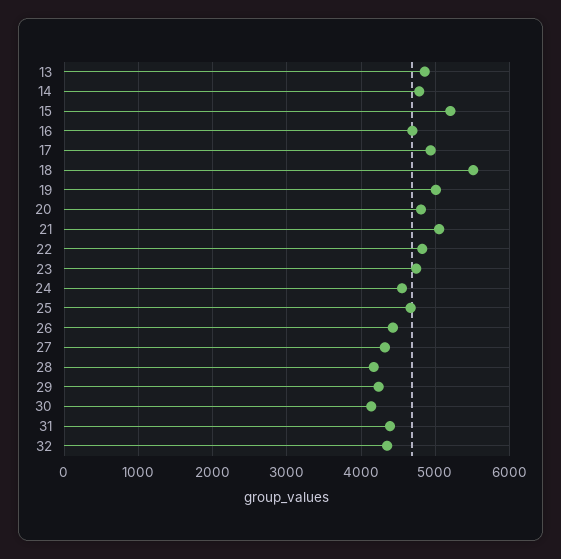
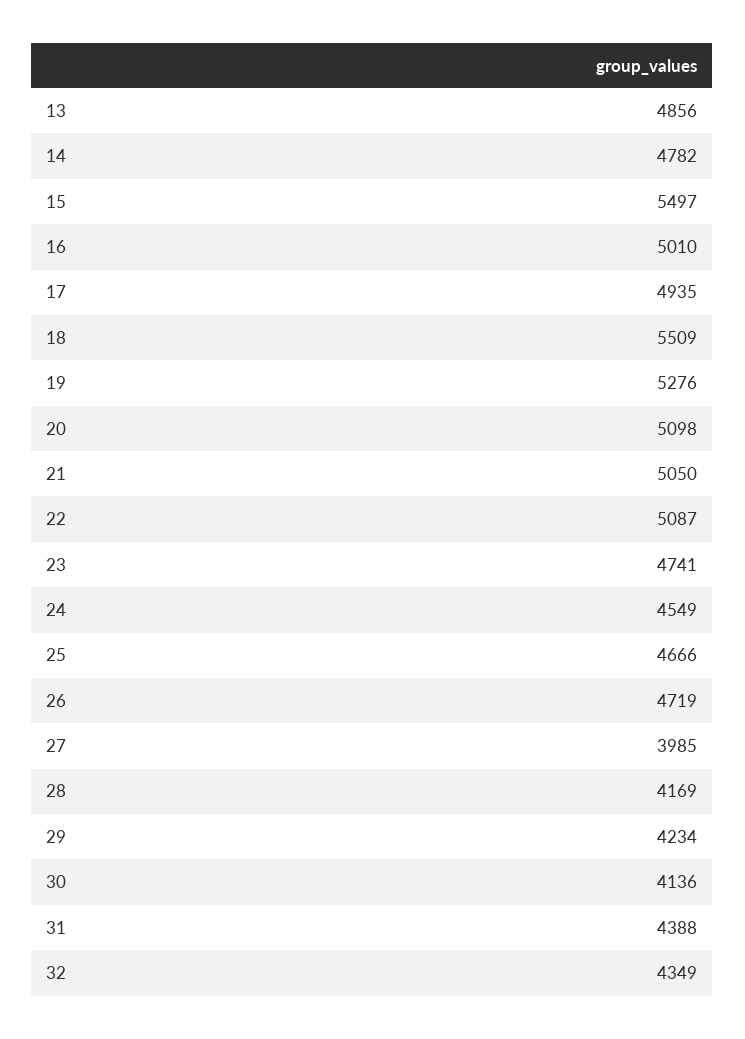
  {
    "13": 4856,
    "14": 4782,
-   "15": 5200,
+   "15": 5497,
-   "16": 4700,
+   "16": 5010,
    "17": 4935,
    "18": 5509,
-   "19": 5000,
+   "19": 5276,
-   "20": 4800,
+   "20": 5098,
    "21": 5050,
-   "22": 4800,
+   "22": 5087,
    "23": 4741,
    "24": 4549,
    "25": 4666,
-   "26": 4400,
+   "26": 4719,
-   "27": 4300,
+   "27": 3985,
    "28": 4169,
    "29": 4234,
    "30": 4136,
    "31": 4388,
    "32": 4349
  }

